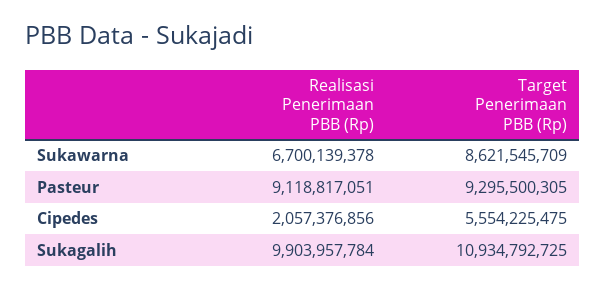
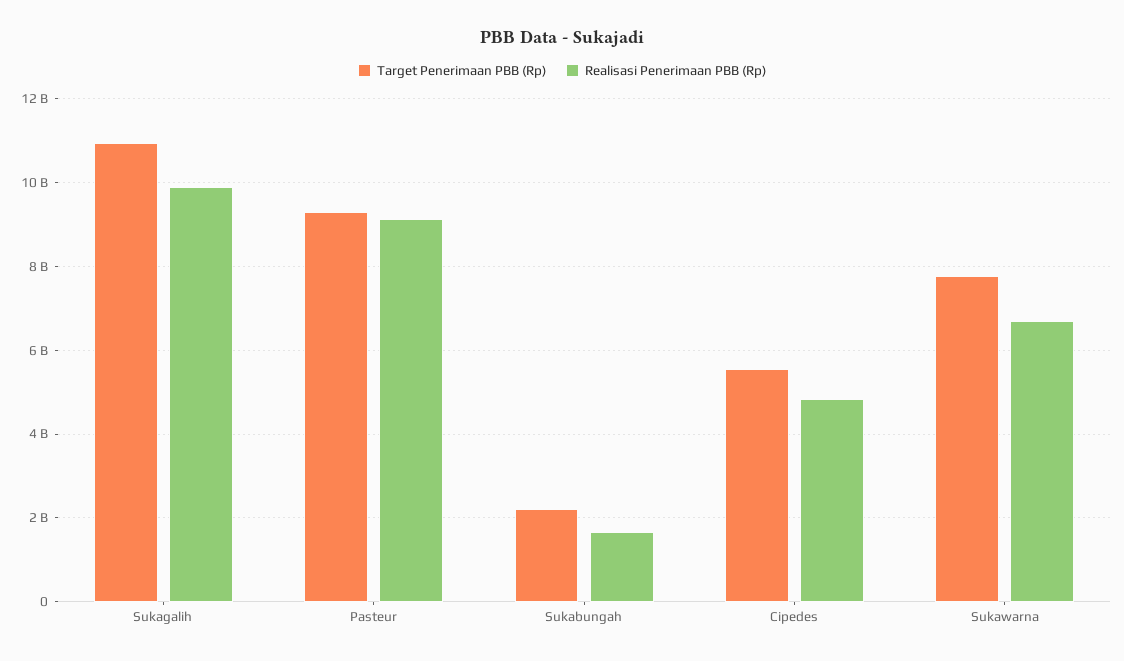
  {
    "Realisasi Penerimaan PBB (Rp)": {
      "Sukawarna": 6700139378,
      "Pasteur": 9118817051,
-     "Cipedes": 2057376856,
+     "Cipedes": 4800000000,
-     "Sukagalih": 9903957784
+     "Sukagalih": 9903957784,
+     "Sukabungah": 1600000000
    },
    "Target Penerimaan PBB (Rp)": {
-     "Sukawarna": 8621545709,
+     "Sukawarna": 7800000000,
      "Pasteur": 9295500305,
      "Cipedes": 5554225475,
-     "Sukagalih": 10934792725
+     "Sukagalih": 10934792725,
+     "Sukabungah": 2200000000
    }
  }

